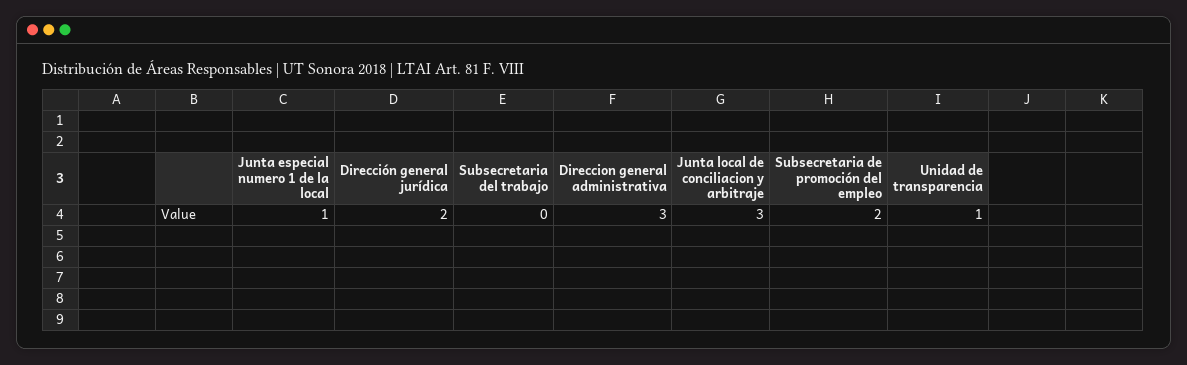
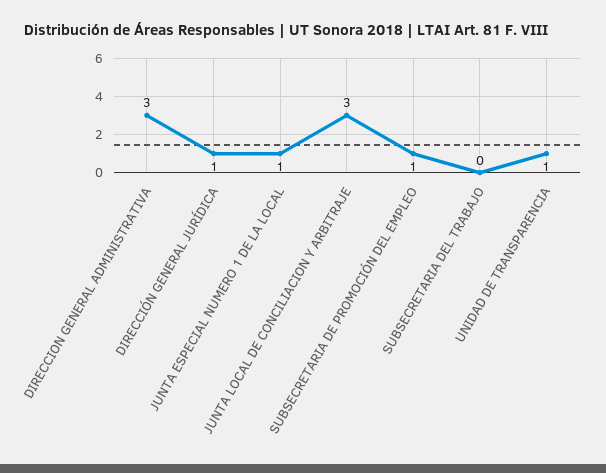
  {
    "Junta especial numero 1 de la local": 1,
-   "Dirección general jurídica": 2,
+   "Dirección general jurídica": 1,
    "Subsecretaria del trabajo": 0,
    "Direccion general administrativa": 3,
    "Junta local de conciliacion y arbitraje": 3,
-   "Subsecretaria de promoción del empleo": 2,
+   "Subsecretaria de promoción del empleo": 1,
    "Unidad de transparencia": 1
  }

